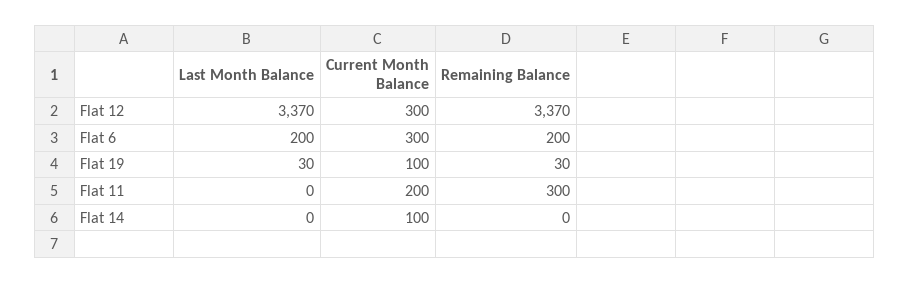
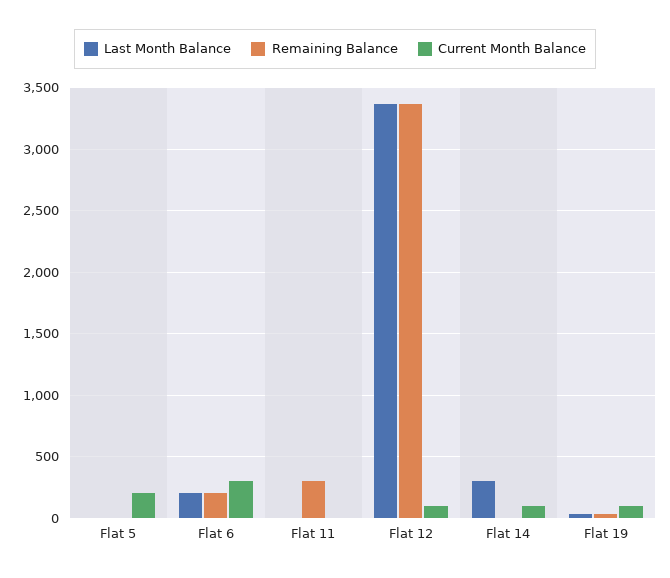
  {
    "Last Month Balance": {
      "Flat 12": 3370,
      "Flat 6": 200,
      "Flat 19": 30,
      "Flat 11": 0,
-     "Flat 14": 0
+     "Flat 14": 300,
+     "Flat 5": 0
    },
    "Current Month Balance": {
-     "Flat 12": 300,
+     "Flat 12": 100,
      "Flat 6": 300,
      "Flat 19": 100,
-     "Flat 11": 200,
+     "Flat 11": 0,
-     "Flat 14": 100
+     "Flat 14": 100,
+     "Flat 5": 200
    },
    "Remaining Balance": {
      "Flat 12": 3370,
      "Flat 6": 200,
      "Flat 19": 30,
      "Flat 11": 300,
-     "Flat 14": 0
+     "Flat 14": 0,
+     "Flat 5": 0
    }
  }

